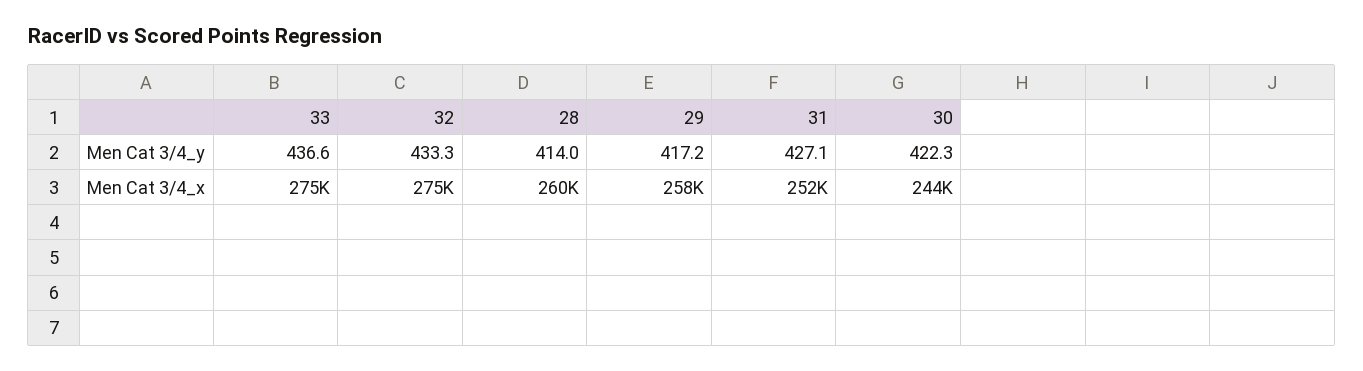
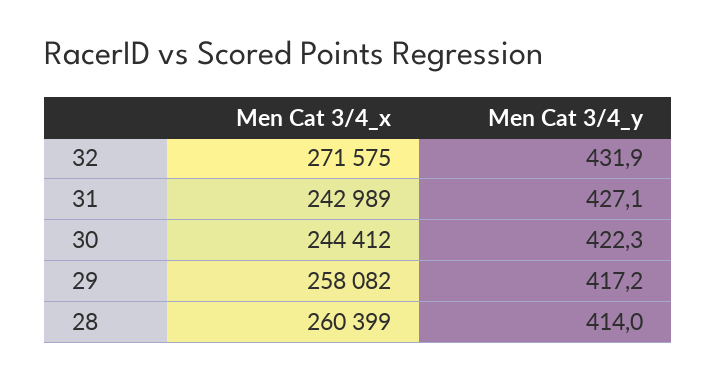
  {
-   "33": {
-     "Men Cat 3/4_y": 436.6,
-     "Men Cat 3/4_x": 275000
-   },
    "32": {
-     "Men Cat 3/4_y": 433.3,
+     "Men Cat 3/4_y": 431.9,
-     "Men Cat 3/4_x": 275000
+     "Men Cat 3/4_x": 271575
    },
    "28": {
      "Men Cat 3/4_y": 414,
      "Men Cat 3/4_x": 260399
    },
    "29": {
      "Men Cat 3/4_y": 417.2,
      "Men Cat 3/4_x": 258082
    },
    "31": {
      "Men Cat 3/4_y": 427.1,
-     "Men Cat 3/4_x": 252000
+     "Men Cat 3/4_x": 242989
    },
    "30": {
      "Men Cat 3/4_y": 422.3,
      "Men Cat 3/4_x": 244412
    }
  }

